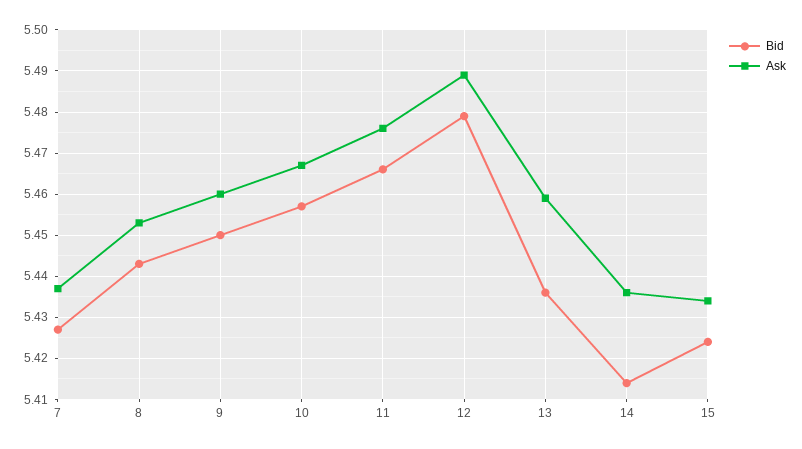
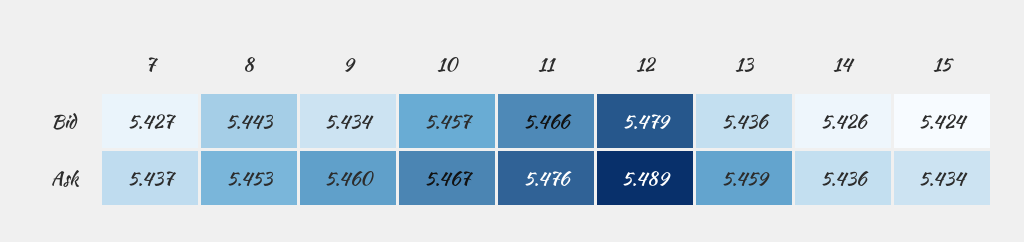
  {
    "Bid": {
      "7": 5.427,
      "8": 5.443,
-     "9": 5.45,
+     "9": 5.434,
      "10": 5.457,
      "11": 5.466,
      "12": 5.479,
      "13": 5.436,
-     "14": 5.415,
+     "14": 5.426,
      "15": 5.424
    },
    "Ask": {
      "7": 5.437,
      "8": 5.453,
      "9": 5.46,
      "10": 5.467,
      "11": 5.476,
      "12": 5.489,
      "13": 5.459,
      "14": 5.436,
      "15": 5.434
    }
  }

